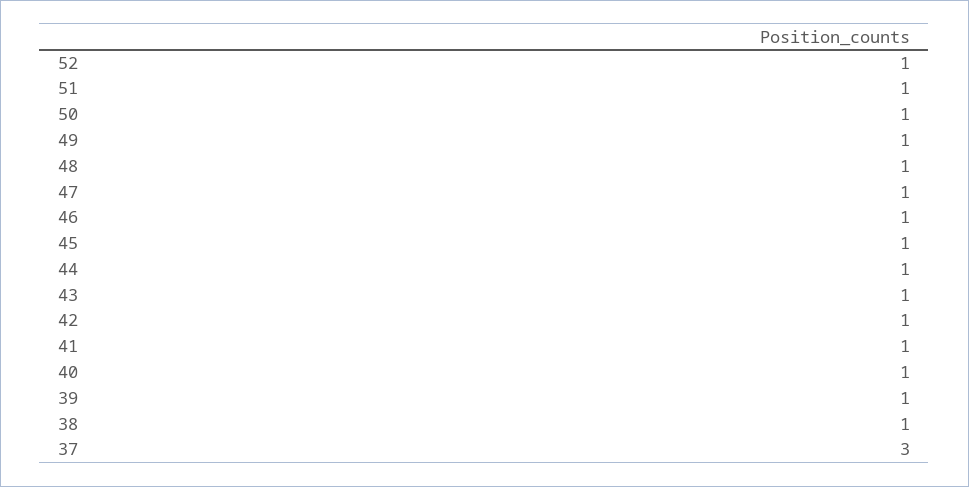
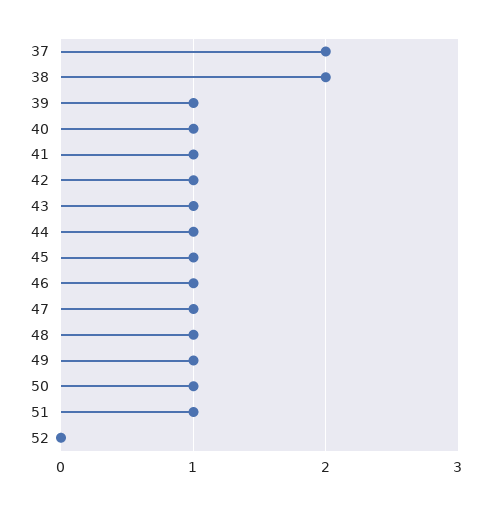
  {
-   "52": 1,
+   "52": 0,
    "51": 1,
    "50": 1,
    "49": 1,
    "48": 1,
    "47": 1,
    "46": 1,
    "45": 1,
    "44": 1,
    "43": 1,
    "42": 1,
    "41": 1,
    "40": 1,
    "39": 1,
-   "38": 1,
+   "38": 2,
-   "37": 3
+   "37": 2
  }

